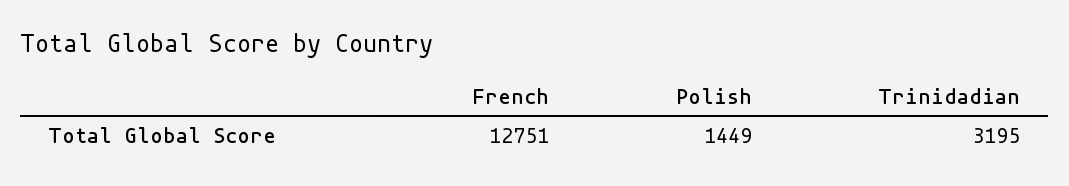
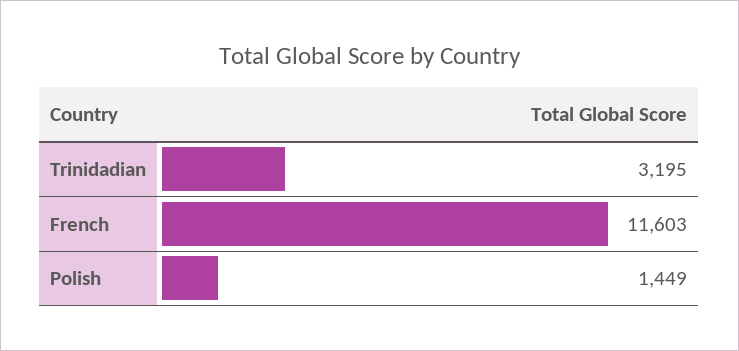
  {
-   "French": 12751,
+   "French": 11603,
    "Polish": 1449,
    "Trinidadian": 3195
  }

